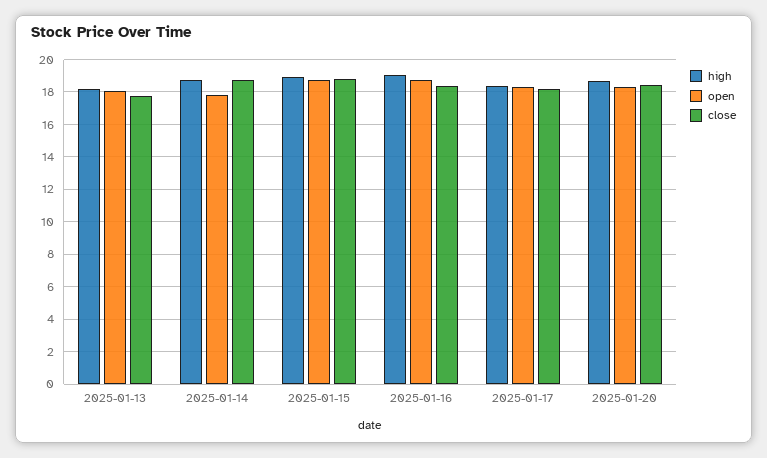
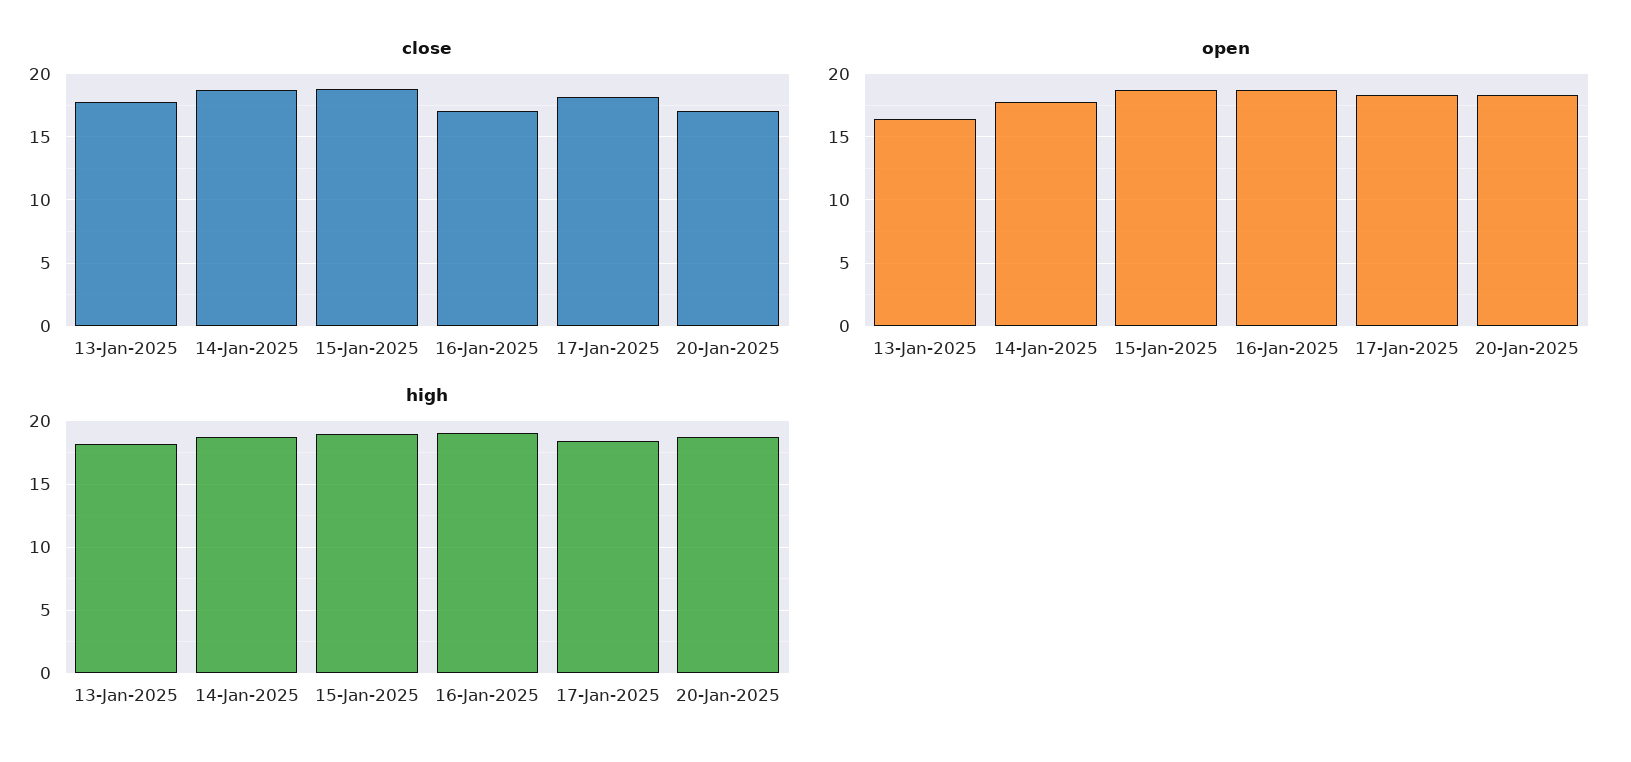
  {
    "high": {
      "2025-01-13": 18,
      "2025-01-14": 19,
      "2025-01-15": 19,
      "2025-01-16": 19,
      "2025-01-17": 18.5,
      "2025-01-20": 18.5
    },
    "open": {
-     "2025-01-13": 18,
+     "2025-01-13": 16.5,
      "2025-01-14": 18,
      "2025-01-15": 18.5,
      "2025-01-16": 19,
      "2025-01-17": 18.5,
      "2025-01-20": 18.5
    },
    "close": {
      "2025-01-13": 18,
      "2025-01-14": 18.5,
      "2025-01-15": 19,
-     "2025-01-16": 18.5,
+     "2025-01-16": 17,
      "2025-01-17": 18,
-     "2025-01-20": 18.5
+     "2025-01-20": 17
    }
  }

